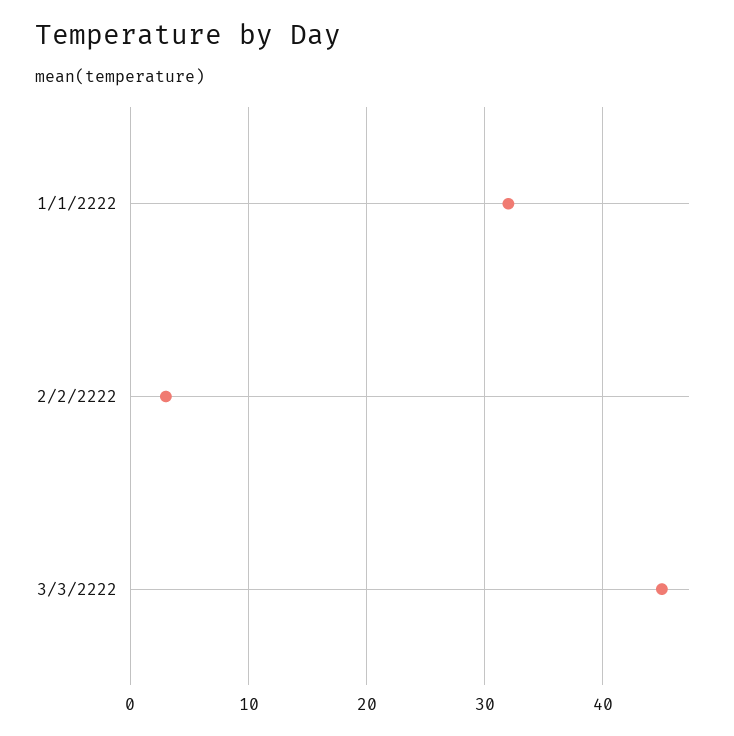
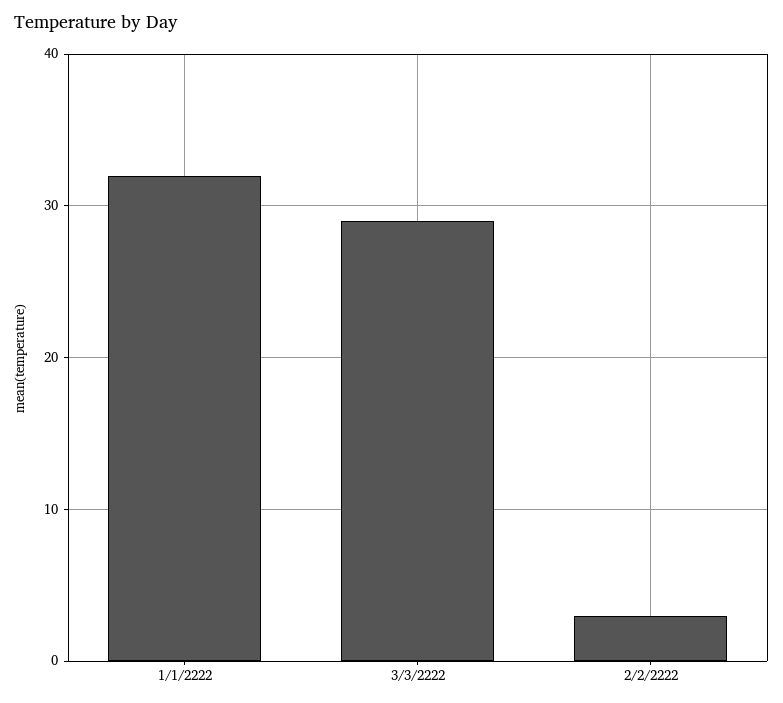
  {
    "1/1/2222": 32,
    "2/2/2222": 3,
-   "3/3/2222": 45
+   "3/3/2222": 29
  }

